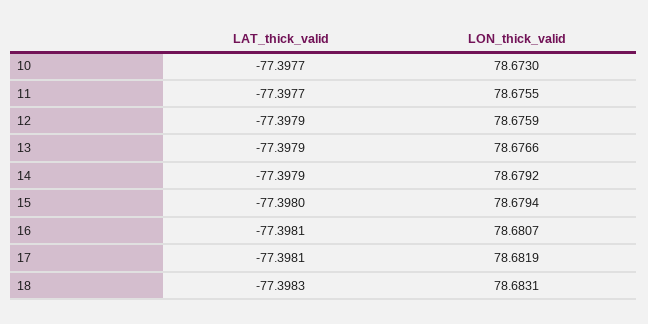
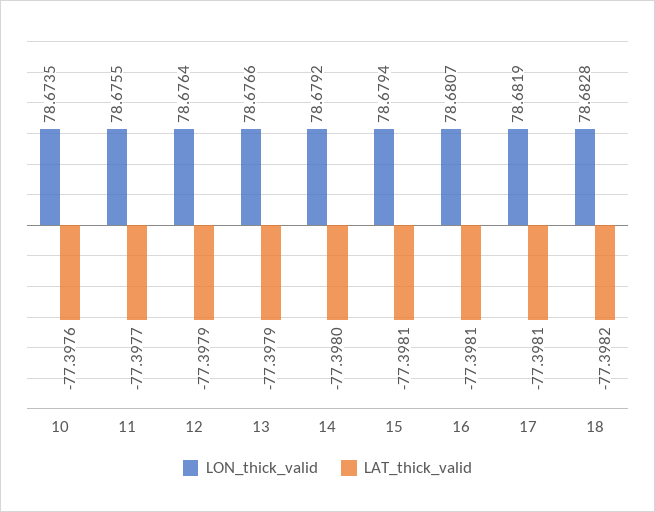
  {
    "LAT_thick_valid": {
-     "10": -77.3977,
+     "10": -77.3976,
      "11": -77.3977,
      "12": -77.3979,
      "13": -77.3979,
-     "14": -77.3979,
+     "14": -77.398,
-     "15": -77.398,
+     "15": -77.3981,
      "16": -77.3981,
      "17": -77.3981,
-     "18": -77.3983
+     "18": -77.3982
    },
    "LON_thick_valid": {
-     "10": 78.673,
+     "10": 78.6735,
      "11": 78.6755,
-     "12": 78.6759,
+     "12": 78.6764,
      "13": 78.6766,
      "14": 78.6792,
      "15": 78.6794,
      "16": 78.6807,
      "17": 78.6819,
-     "18": 78.6831
+     "18": 78.6828
    }
  }

